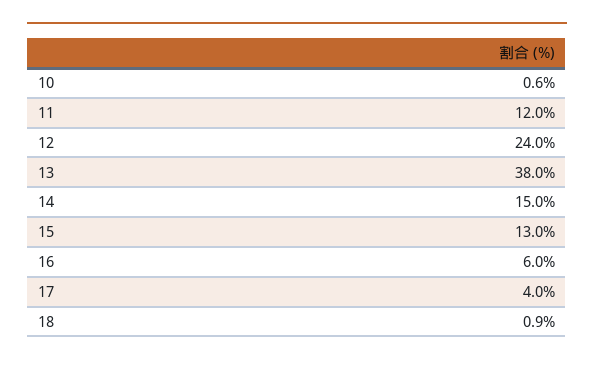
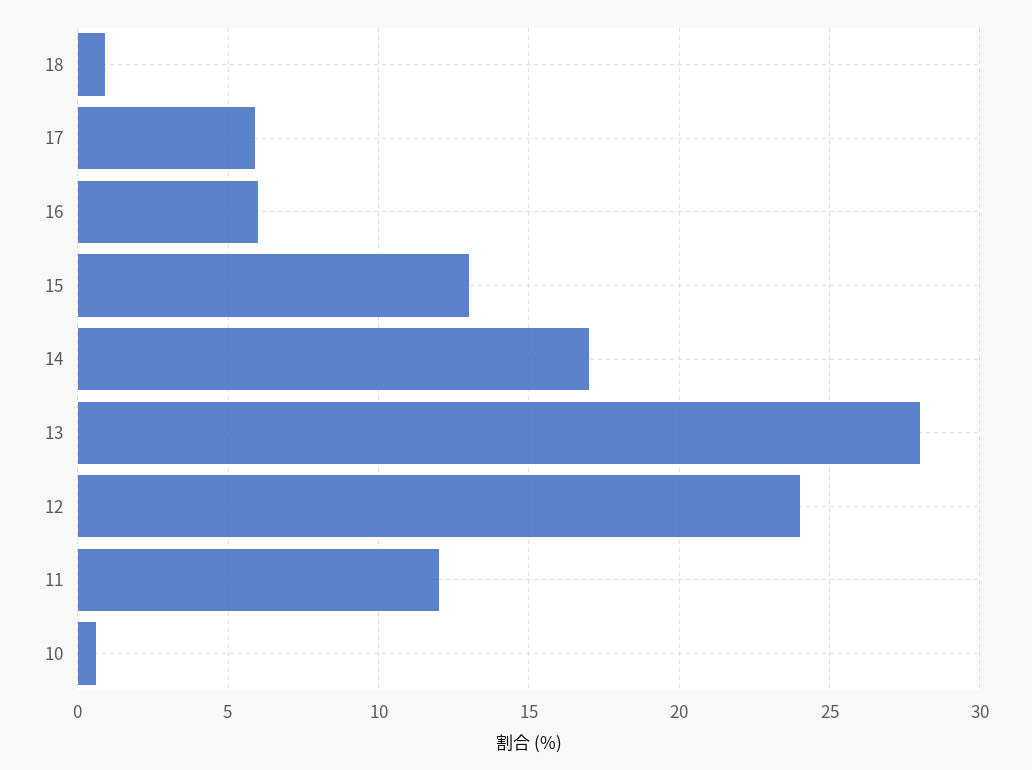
  {
    "10": 0.6,
    "11": 12,
    "12": 24,
-   "13": 38,
+   "13": 28,
-   "14": 15,
+   "14": 17,
    "15": 13,
    "16": 6,
-   "17": 4,
+   "17": 6,
    "18": 0.9
  }

